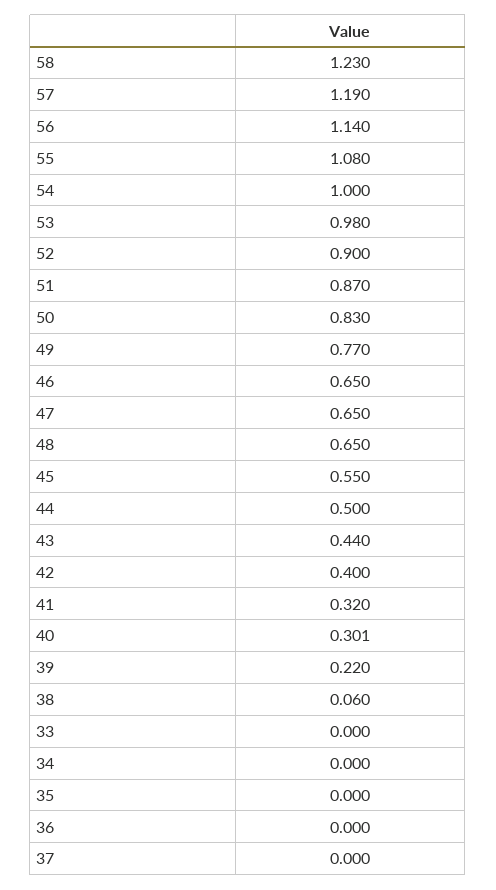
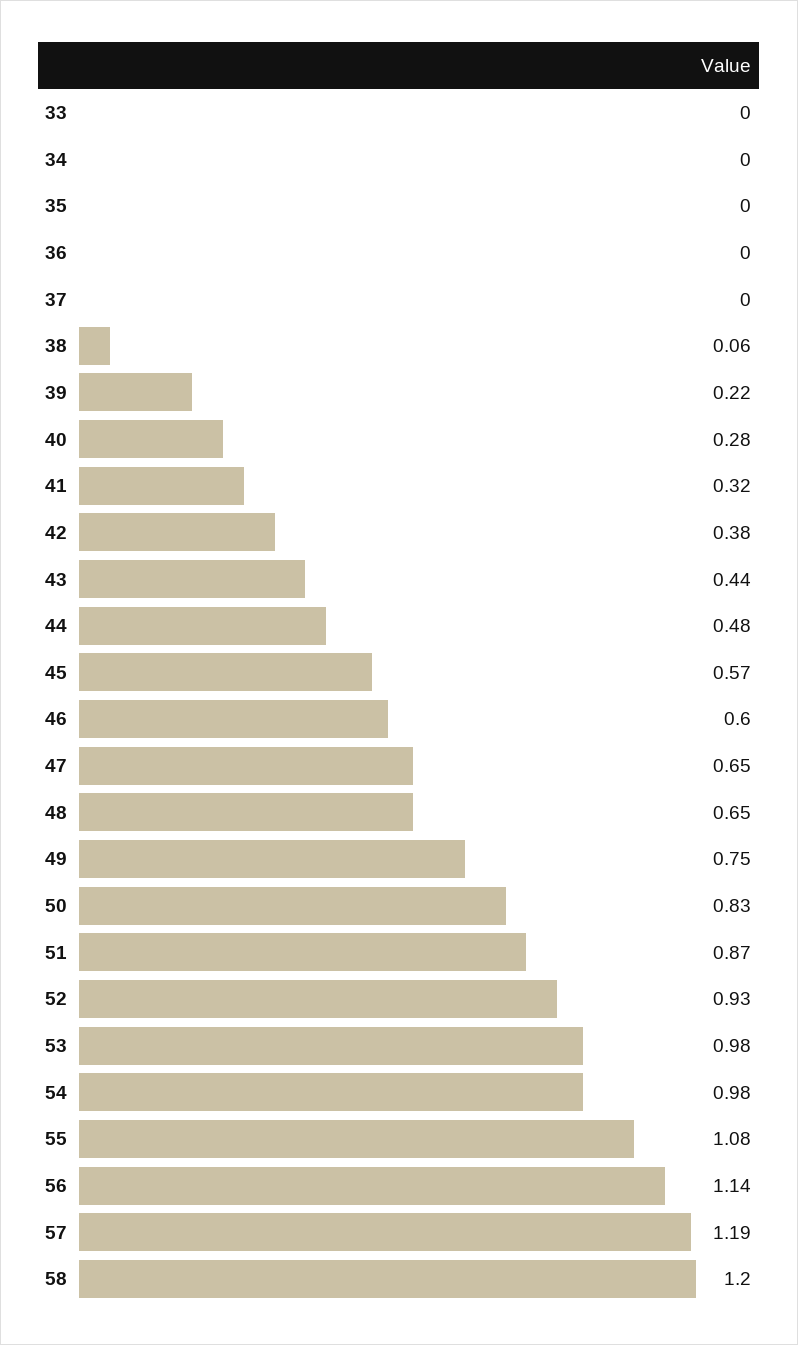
  {
-   "58": 1.23,
+   "58": 1.2,
    "57": 1.19,
    "56": 1.14,
    "55": 1.08,
-   "54": 1,
+   "54": 0.98,
    "53": 0.98,
-   "52": 0.9,
+   "52": 0.93,
    "51": 0.87,
    "50": 0.83,
-   "49": 0.77,
+   "49": 0.75,
-   "46": 0.65,
+   "46": 0.6,
    "47": 0.65,
    "48": 0.65,
-   "45": 0.55,
+   "45": 0.57,
-   "44": 0.5,
+   "44": 0.48,
    "43": 0.44,
-   "42": 0.4,
+   "42": 0.38,
    "41": 0.32,
-   "40": 0.301,
+   "40": 0.28,
    "39": 0.22,
    "38": 0.06,
    "33": 0,
    "34": 0,
    "35": 0,
    "36": 0,
    "37": 0
  }

